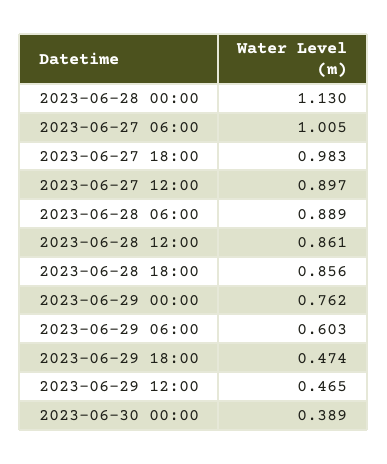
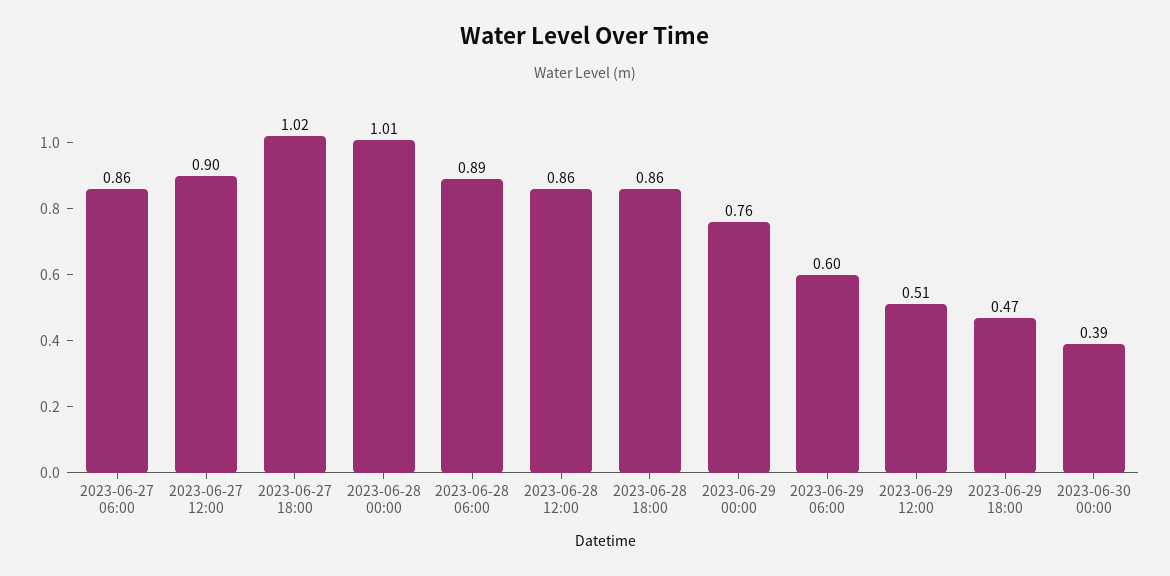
  {
-   "2023-06-28 00:00": 1.13,
+   "2023-06-28 00:00": 1.01,
-   "2023-06-27 06:00": 1.005,
+   "2023-06-27 06:00": 0.86,
-   "2023-06-27 18:00": 0.983,
+   "2023-06-27 18:00": 1.02,
    "2023-06-27 12:00": 0.897,
    "2023-06-28 06:00": 0.889,
    "2023-06-28 12:00": 0.861,
    "2023-06-28 18:00": 0.856,
    "2023-06-29 00:00": 0.762,
    "2023-06-29 06:00": 0.603,
    "2023-06-29 18:00": 0.474,
-   "2023-06-29 12:00": 0.465,
+   "2023-06-29 12:00": 0.51,
    "2023-06-30 00:00": 0.389
  }

